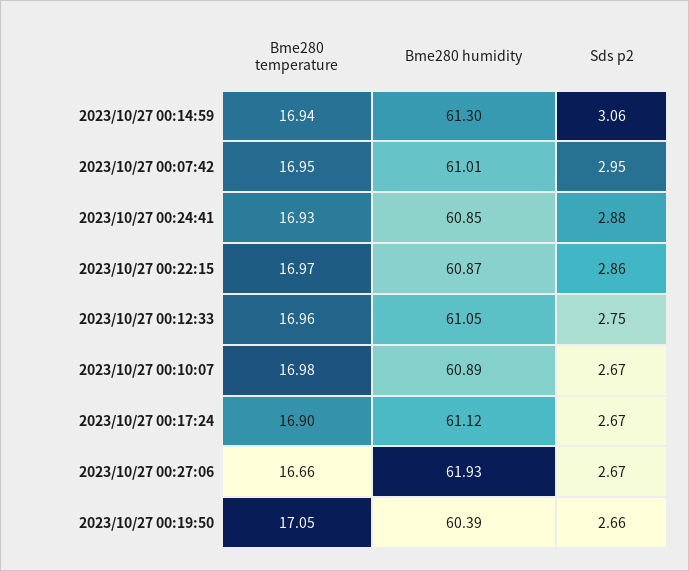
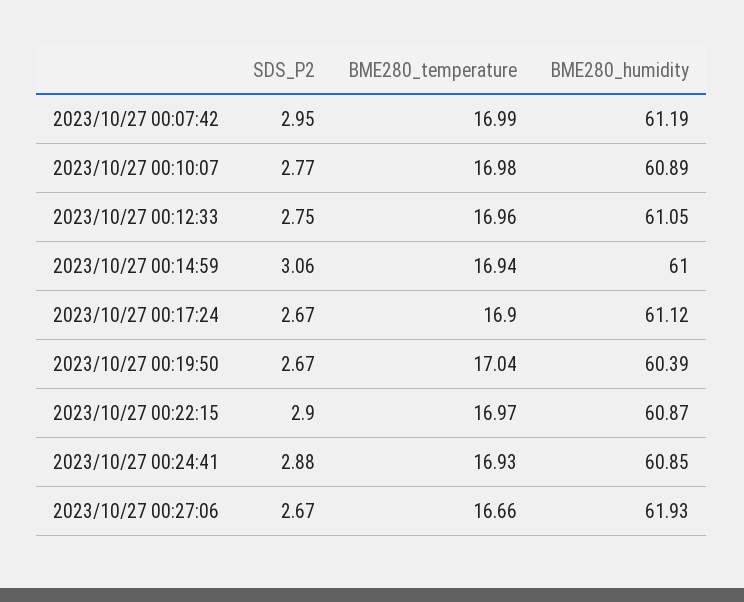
  {
    "Bme280 temperature": {
      "2023/10/27 00:14:59": 16.94,
-     "2023/10/27 00:07:42": 16.95,
+     "2023/10/27 00:07:42": 16.99,
      "2023/10/27 00:24:41": 16.93,
      "2023/10/27 00:22:15": 16.97,
      "2023/10/27 00:12:33": 16.96,
      "2023/10/27 00:10:07": 16.98,
      "2023/10/27 00:17:24": 16.9,
      "2023/10/27 00:27:06": 16.66,
-     "2023/10/27 00:19:50": 17.05
+     "2023/10/27 00:19:50": 17.04
    },
    "Bme280 humidity": {
-     "2023/10/27 00:14:59": 61.3,
+     "2023/10/27 00:14:59": 61,
-     "2023/10/27 00:07:42": 61.01,
+     "2023/10/27 00:07:42": 61.19,
      "2023/10/27 00:24:41": 60.85,
      "2023/10/27 00:22:15": 60.87,
      "2023/10/27 00:12:33": 61.05,
      "2023/10/27 00:10:07": 60.89,
      "2023/10/27 00:17:24": 61.12,
      "2023/10/27 00:27:06": 61.93,
      "2023/10/27 00:19:50": 60.39
    },
    "Sds p2": {
      "2023/10/27 00:14:59": 3.06,
      "2023/10/27 00:07:42": 2.95,
      "2023/10/27 00:24:41": 2.88,
-     "2023/10/27 00:22:15": 2.86,
+     "2023/10/27 00:22:15": 2.9,
      "2023/10/27 00:12:33": 2.75,
-     "2023/10/27 00:10:07": 2.67,
+     "2023/10/27 00:10:07": 2.77,
      "2023/10/27 00:17:24": 2.67,
      "2023/10/27 00:27:06": 2.67,
-     "2023/10/27 00:19:50": 2.66
+     "2023/10/27 00:19:50": 2.67
    }
  }

